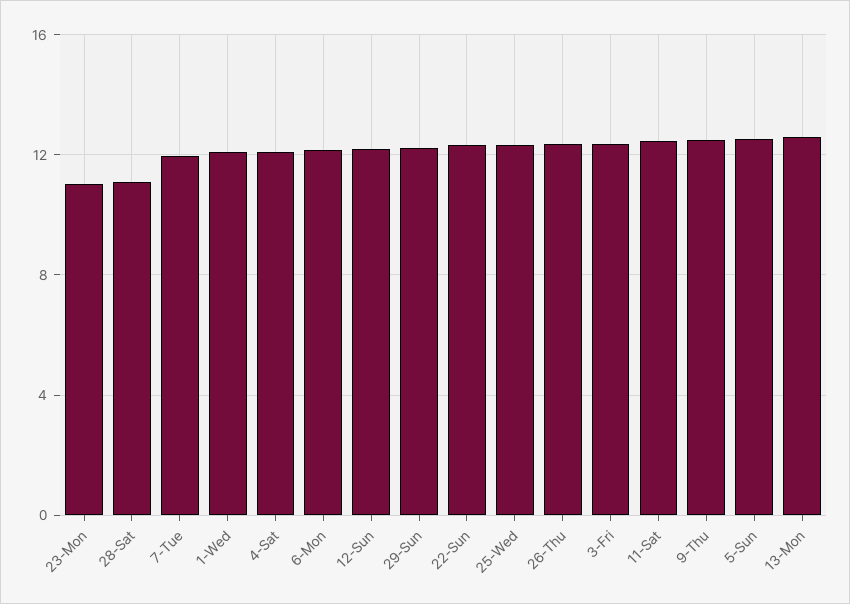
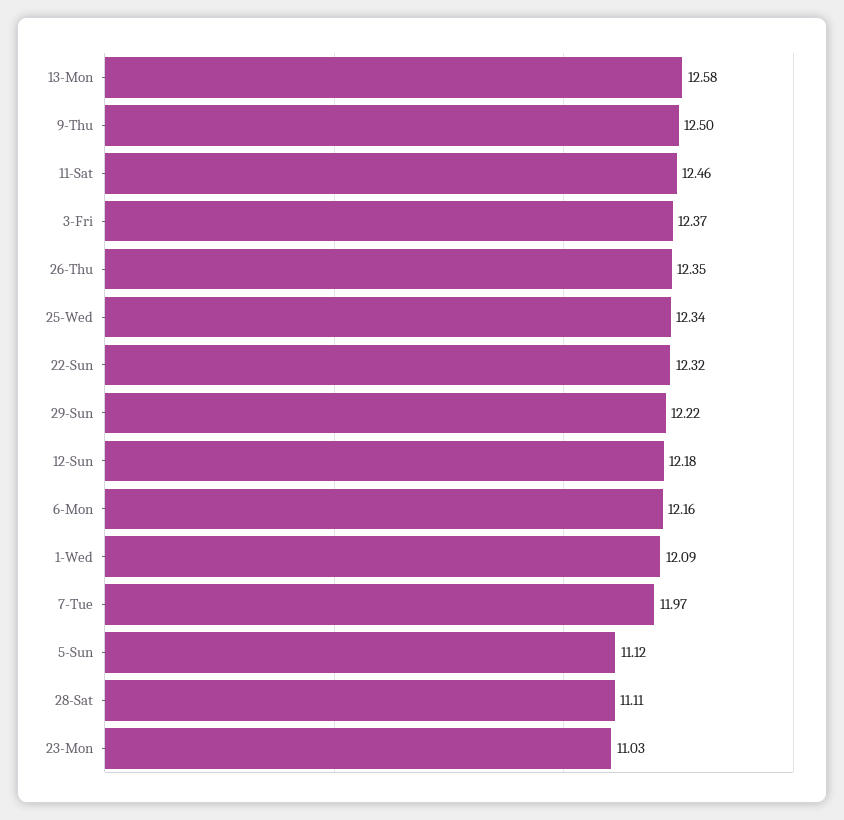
  {
    "23-Mon": 11.03,
    "28-Sat": 11.11,
    "7-Tue": 11.97,
    "1-Wed": 12.09,
-   "4-Sat": 12,
    "6-Mon": 12.16,
    "12-Sun": 12.18,
    "29-Sun": 12.22,
    "22-Sun": 12.32,
    "25-Wed": 12.34,
    "26-Thu": 12.35,
    "3-Fri": 12.37,
    "11-Sat": 12.46,
    "9-Thu": 12.5,
-   "5-Sun": 12.5,
+   "5-Sun": 11.12,
    "13-Mon": 12.58
  }

